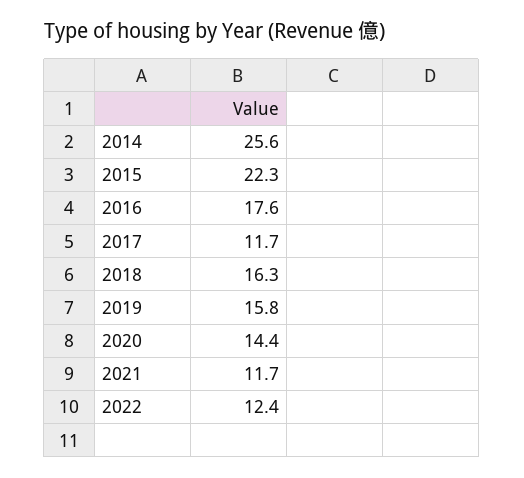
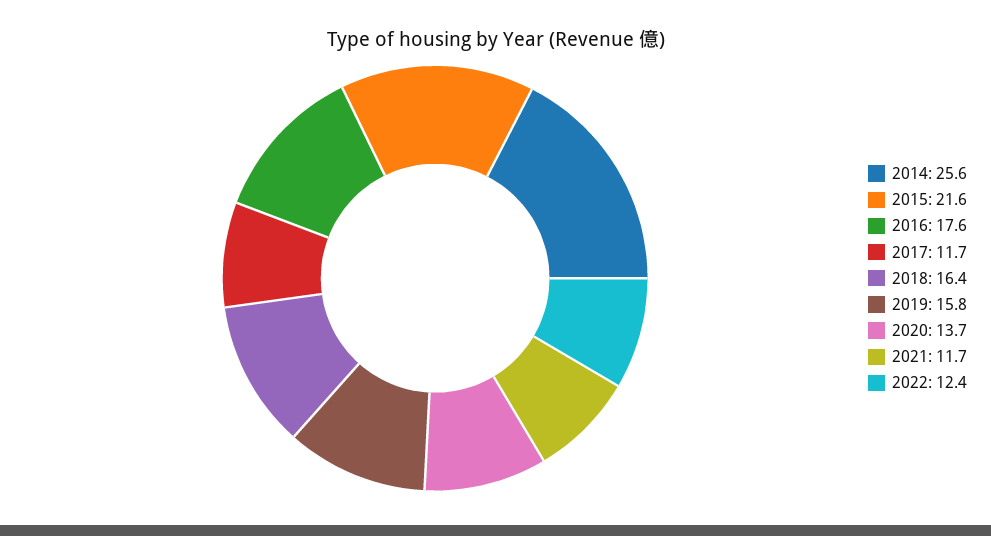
  {
    "2014": 25.6,
-   "2015": 22.3,
+   "2015": 21.6,
    "2016": 17.6,
    "2017": 11.7,
-   "2018": 16.3,
+   "2018": 16.4,
    "2019": 15.8,
-   "2020": 14.4,
+   "2020": 13.7,
    "2021": 11.7,
    "2022": 12.4
  }

